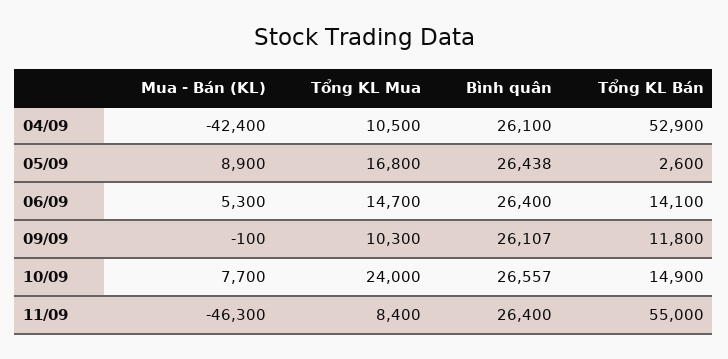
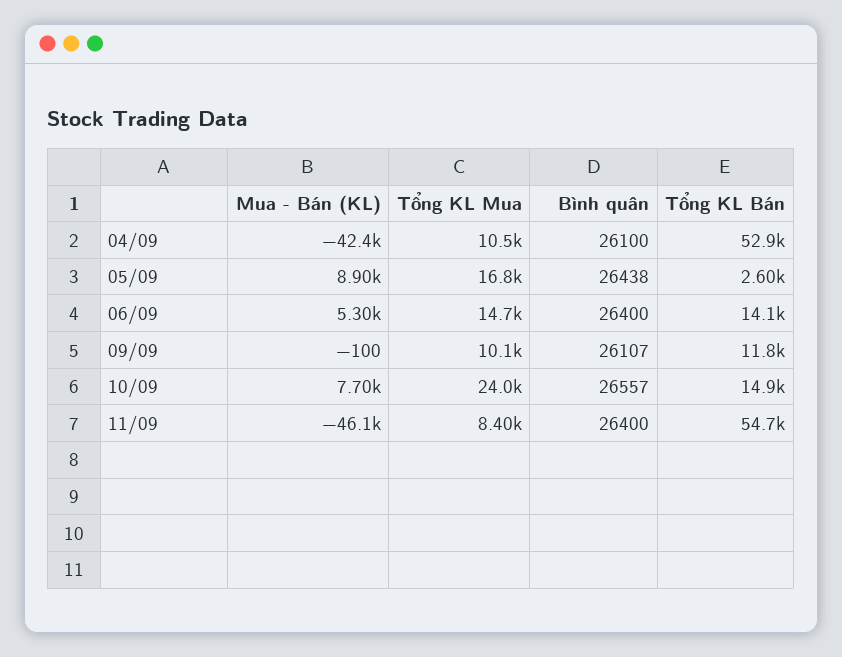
  {
    "Mua - Bán (KL)": {
      "04/09": -42400,
      "05/09": 8900,
      "06/09": 5300,
      "09/09": -100,
      "10/09": 7700,
-     "11/09": -46300
+     "11/09": -46100
    },
    "Tổng KL Mua": {
      "04/09": 10500,
      "05/09": 16800,
      "06/09": 14700,
-     "09/09": 10300,
+     "09/09": 10100,
      "10/09": 24000,
      "11/09": 8400
    },
    "Bình quân": {
      "04/09": 26100,
      "05/09": 26438,
      "06/09": 26400,
      "09/09": 26107,
      "10/09": 26557,
      "11/09": 26400
    },
    "Tổng KL Bán": {
      "04/09": 52900,
      "05/09": 2600,
      "06/09": 14100,
      "09/09": 11800,
      "10/09": 14900,
-     "11/09": 55000
+     "11/09": 54700
    }
  }

